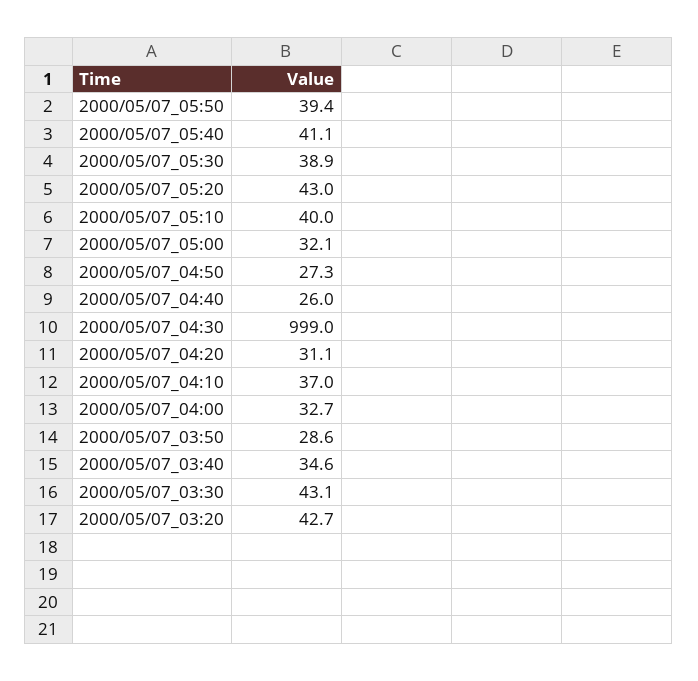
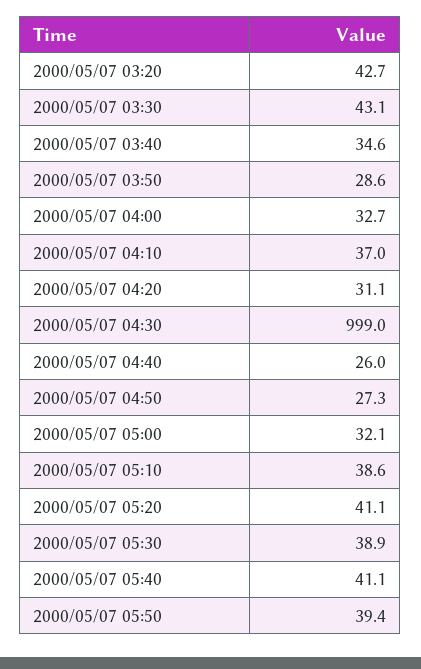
  {
    "2000/05/07_05:50": 39.4,
    "2000/05/07_05:40": 41.1,
    "2000/05/07_05:30": 38.9,
-   "2000/05/07_05:20": 43,
+   "2000/05/07_05:20": 41.1,
-   "2000/05/07_05:10": 40,
+   "2000/05/07_05:10": 38.6,
    "2000/05/07_05:00": 32.1,
    "2000/05/07_04:50": 27.3,
    "2000/05/07_04:40": 26,
    "2000/05/07_04:30": 999,
    "2000/05/07_04:20": 31.1,
    "2000/05/07_04:10": 37,
    "2000/05/07_04:00": 32.7,
    "2000/05/07_03:50": 28.6,
    "2000/05/07_03:40": 34.6,
    "2000/05/07_03:30": 43.1,
    "2000/05/07_03:20": 42.7
  }

